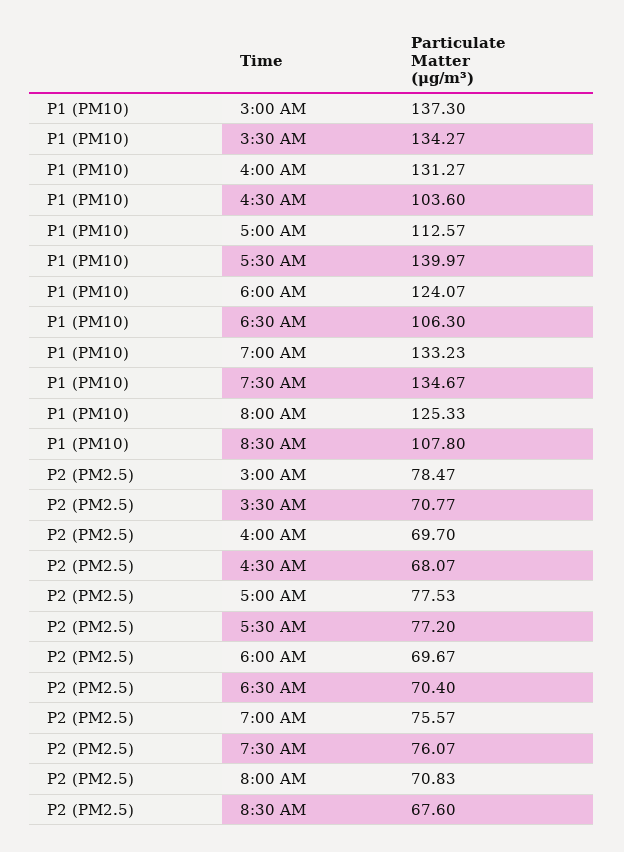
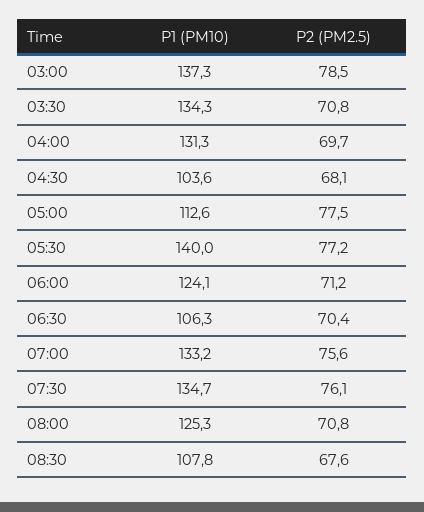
  {
    "P1 (PM10)": {
      "3:00 AM": 137.3,
      "3:30 AM": 134.27,
      "4:00 AM": 131.27,
      "4:30 AM": 103.6,
      "5:00 AM": 112.57,
      "5:30 AM": 139.97,
      "6:00 AM": 124.07,
      "6:30 AM": 106.3,
      "7:00 AM": 133.23,
      "7:30 AM": 134.67,
      "8:00 AM": 125.33,
      "8:30 AM": 107.8
    },
    "P2 (PM2.5)": {
      "3:00 AM": 78.47,
      "3:30 AM": 70.77,
      "4:00 AM": 69.7,
      "4:30 AM": 68.07,
      "5:00 AM": 77.53,
      "5:30 AM": 77.2,
-     "6:00 AM": 69.67,
+     "6:00 AM": 71.2,
      "6:30 AM": 70.4,
      "7:00 AM": 75.57,
      "7:30 AM": 76.07,
      "8:00 AM": 70.83,
      "8:30 AM": 67.6
    }
  }

